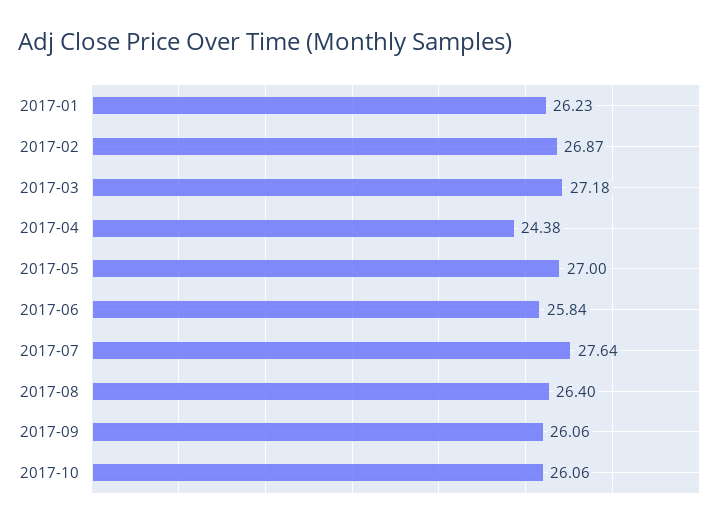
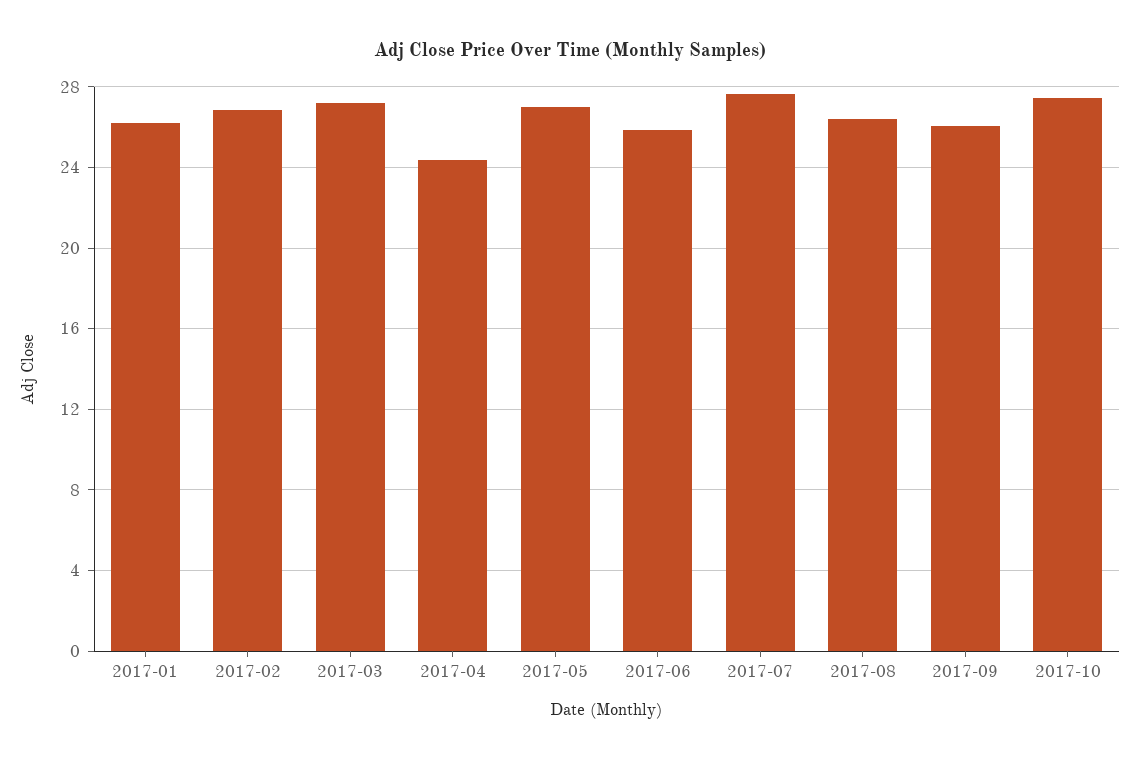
  {
    "2017-01": 26.23,
    "2017-02": 26.87,
    "2017-03": 27.18,
    "2017-04": 24.38,
    "2017-05": 27,
    "2017-06": 25.84,
    "2017-07": 27.64,
    "2017-08": 26.4,
    "2017-09": 26.06,
-   "2017-10": 26.06
+   "2017-10": 27.5
  }

